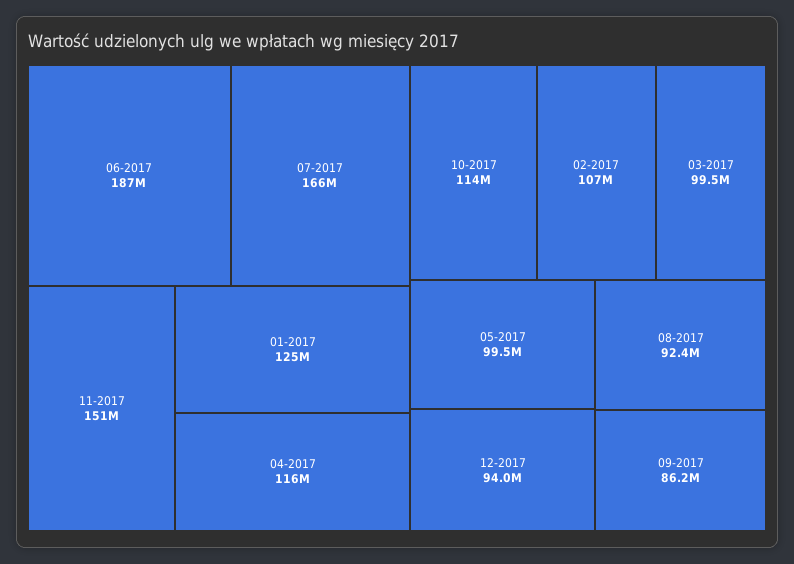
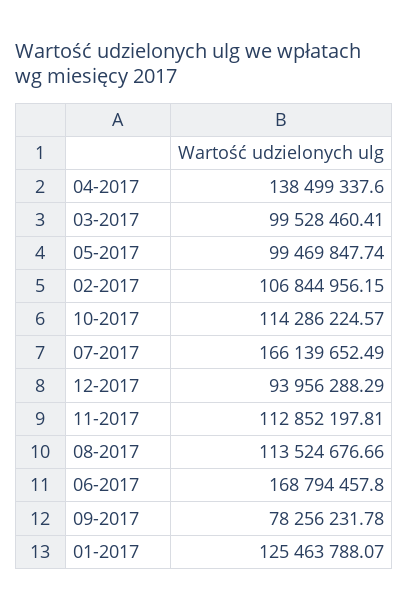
  {
-   "06-2017": 187000000,
+   "06-2017": 168794457.8,
    "07-2017": 166139652.49,
-   "11-2017": 151000000,
+   "11-2017": 112852197.81,
    "01-2017": 125463788.07,
-   "04-2017": 116000000,
+   "04-2017": 138499337.6,
    "10-2017": 114286224.57,
    "02-2017": 106844956.15,
    "03-2017": 99528460.41,
    "05-2017": 99469847.74,
    "12-2017": 93956288.29,
-   "08-2017": 92400000,
+   "08-2017": 113524676.66,
-   "09-2017": 86200000
+   "09-2017": 78256231.78
  }

